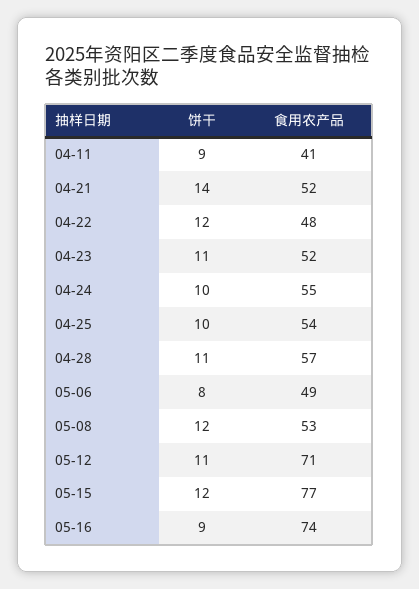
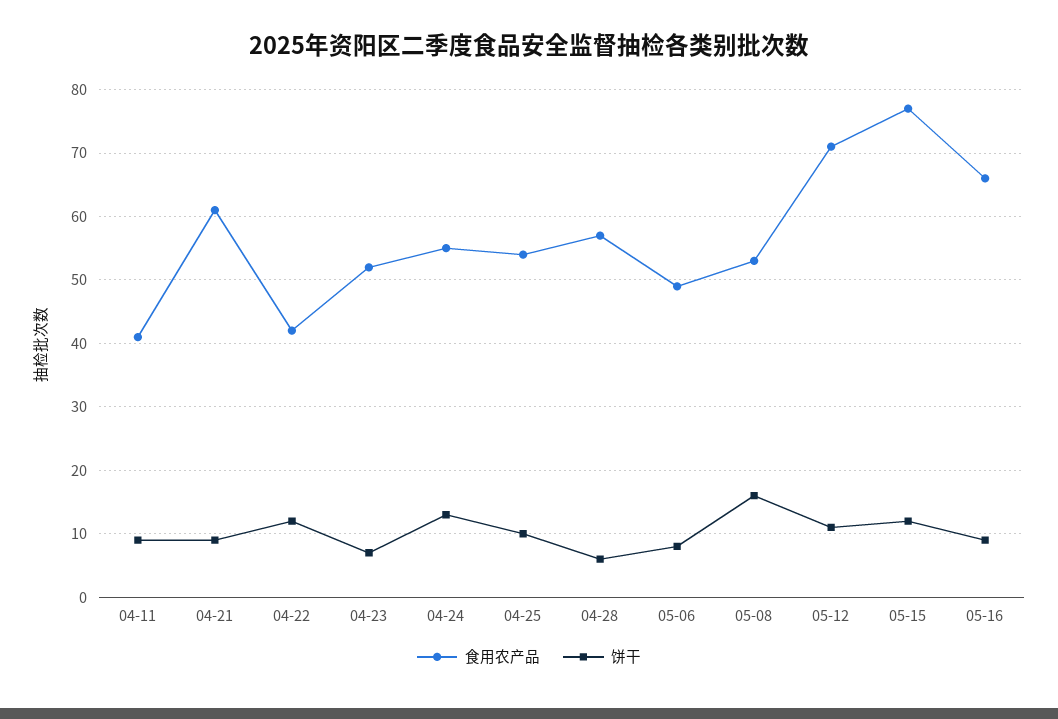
  {
    "饼干": {
      "04-11": 9,
-     "04-21": 14,
+     "04-21": 9,
      "04-22": 12,
-     "04-23": 11,
+     "04-23": 7,
-     "04-24": 10,
+     "04-24": 13,
      "04-25": 10,
-     "04-28": 11,
+     "04-28": 6,
      "05-06": 8,
-     "05-08": 12,
+     "05-08": 16,
      "05-12": 11,
      "05-15": 12,
      "05-16": 9
    },
    "食用农产品": {
      "04-11": 41,
-     "04-21": 52,
+     "04-21": 61,
-     "04-22": 48,
+     "04-22": 42,
      "04-23": 52,
      "04-24": 55,
      "04-25": 54,
      "04-28": 57,
      "05-06": 49,
      "05-08": 53,
      "05-12": 71,
      "05-15": 77,
-     "05-16": 74
+     "05-16": 66
    }
  }

